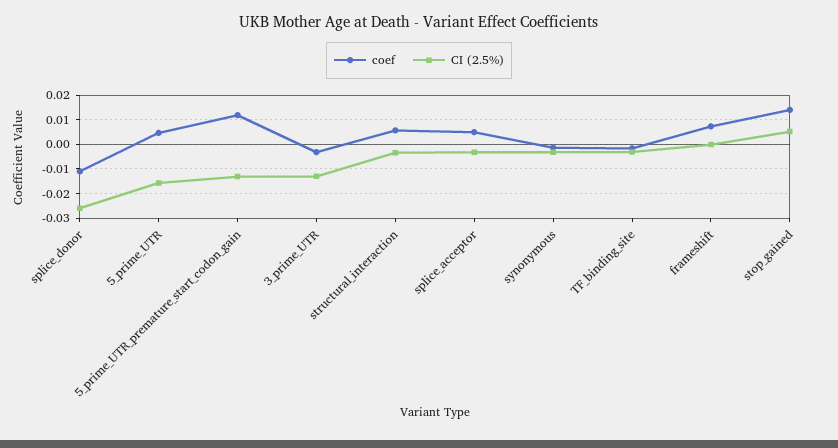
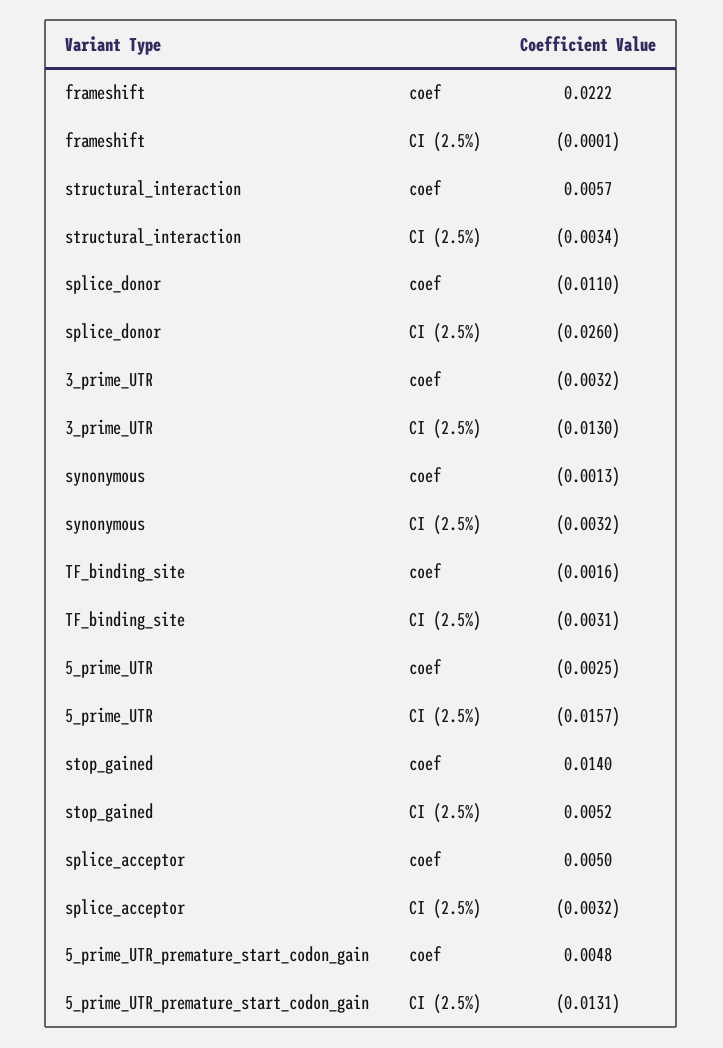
  {
    "coef": {
      "splice_donor": -0.011,
-     "5_prime_UTR": 0.005,
+     "5_prime_UTR": -0.0025,
-     "5_prime_UTR_premature_start_codon_gain": 0.0125,
+     "5_prime_UTR_premature_start_codon_gain": 0.0048,
      "3_prime_UTR": -0.0032,
      "structural_interaction": 0.0057,
      "splice_acceptor": 0.005,
      "synonymous": -0.0013,
      "TF_binding_site": -0.0016,
-     "frameshift": 0.0075,
+     "frameshift": 0.0222,
      "stop_gained": 0.014
    },
    "CI (2.5%)": {
      "splice_donor": -0.026,
      "5_prime_UTR": -0.0157,
      "5_prime_UTR_premature_start_codon_gain": -0.0131,
      "3_prime_UTR": -0.013,
      "structural_interaction": -0.0034,
      "splice_acceptor": -0.0032,
      "synonymous": -0.0032,
      "TF_binding_site": -0.0031,
      "frameshift": -0.0001,
      "stop_gained": 0.0052
    }
  }

